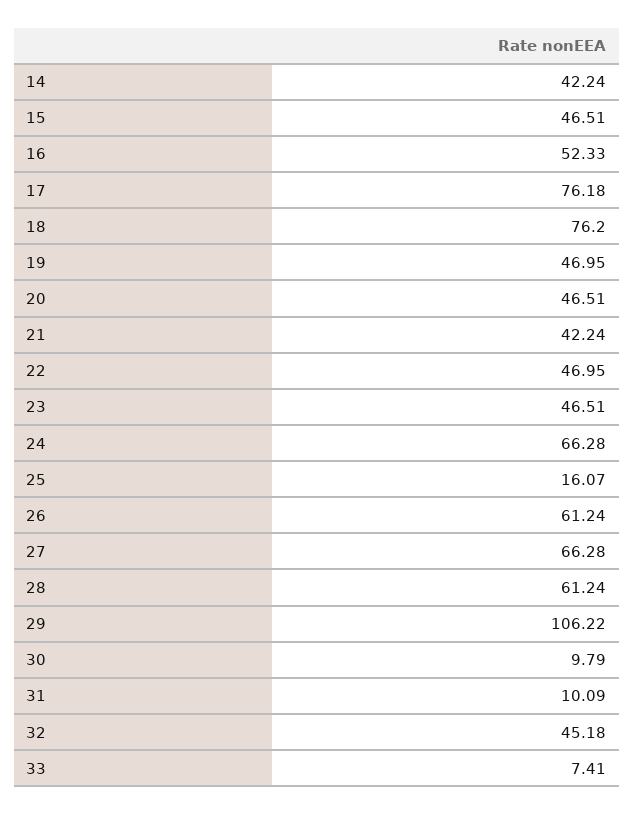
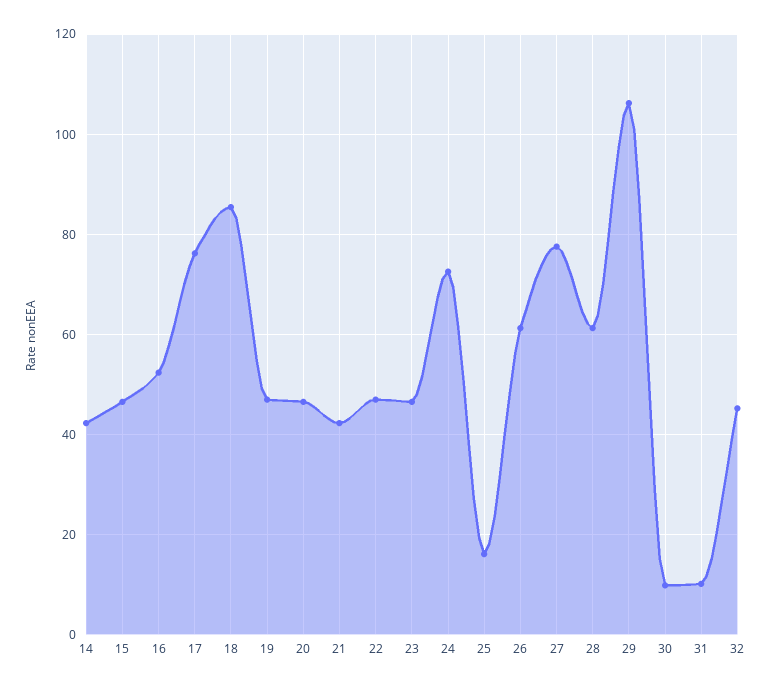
  {
    "14": 42.24,
    "15": 46.51,
    "16": 52.33,
    "17": 76.18,
-   "18": 76.2,
+   "18": 86,
    "19": 46.95,
    "20": 46.51,
    "21": 42.24,
    "22": 46.95,
    "23": 46.51,
-   "24": 66.28,
+   "24": 72,
    "25": 16.07,
    "26": 61.24,
-   "27": 66.28,
+   "27": 78,
    "28": 61.24,
    "29": 106.22,
    "30": 9.79,
    "31": 10.09,
-   "32": 45.18,
+   "32": 45.18
-   "33": 7.41
  }

